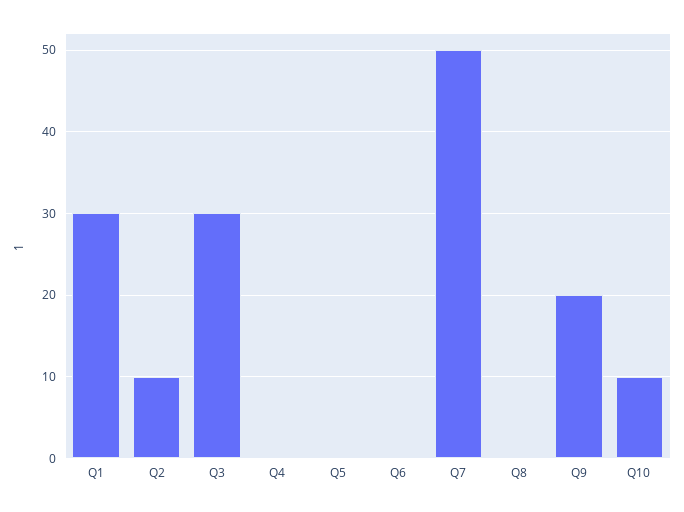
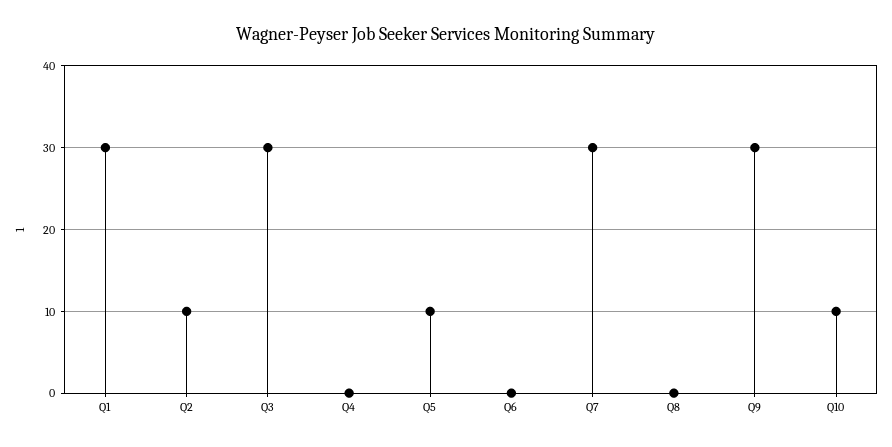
  {
    "Q1": 30,
    "Q2": 10,
    "Q3": 30,
    "Q4": 0,
-   "Q5": 0,
+   "Q5": 10,
    "Q6": 0,
-   "Q7": 50,
+   "Q7": 30,
    "Q8": 0,
-   "Q9": 20,
+   "Q9": 30,
    "Q10": 10
  }

